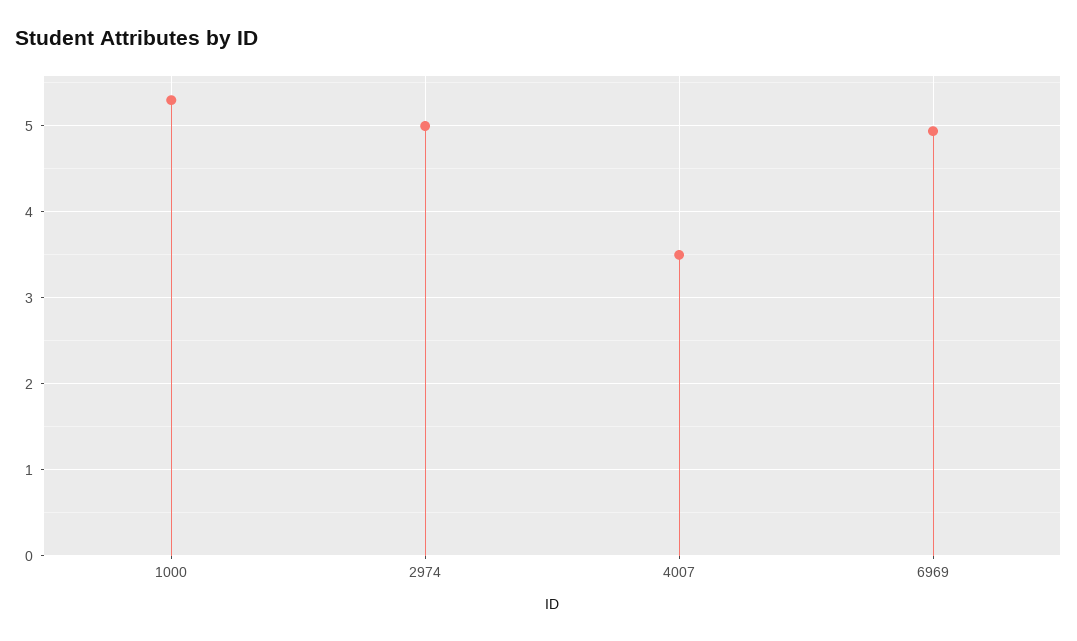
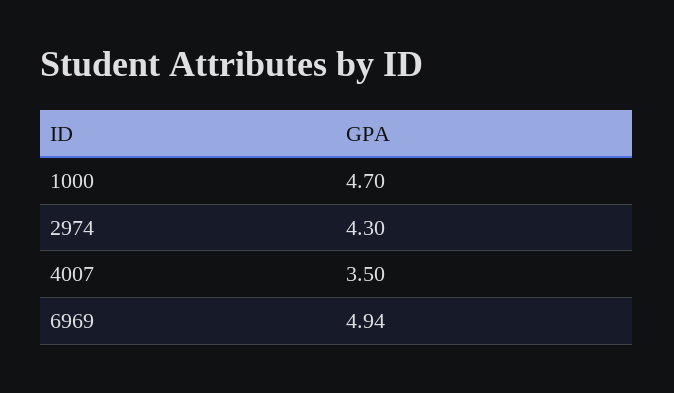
  {
-   "1000": 5.3,
+   "1000": 4.7,
-   "2974": 5,
+   "2974": 4.3,
    "4007": 3.5,
    "6969": 4.94
  }

